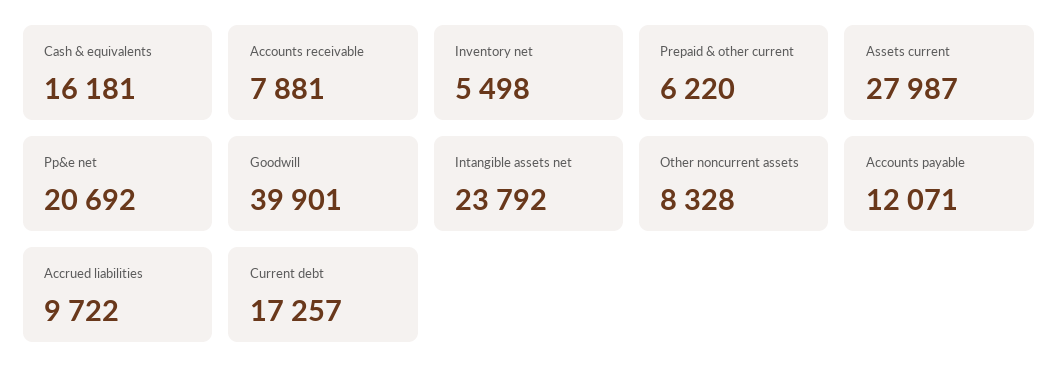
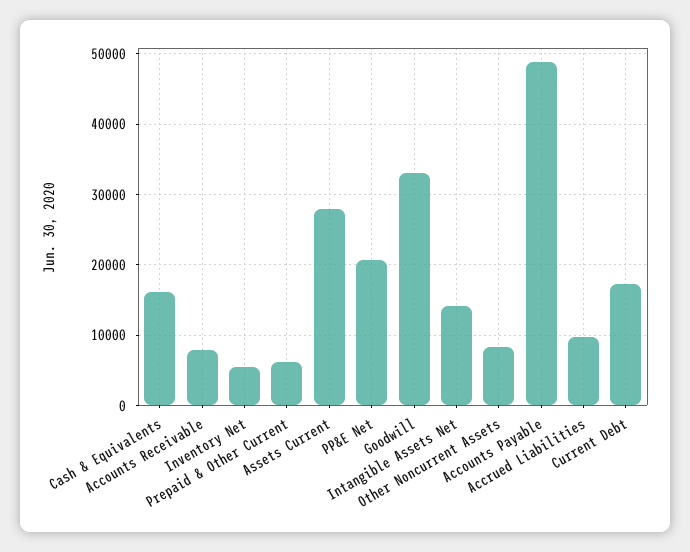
  {
    "Cash & equivalents": 16181,
    "Accounts receivable": 7881,
    "Inventory net": 5498,
    "Prepaid & other current": 6220,
    "Assets current": 27987,
    "Pp&e net": 20692,
-   "Goodwill": 39901,
+   "Goodwill": 33000,
-   "Intangible assets net": 23792,
+   "Intangible assets net": 14000,
    "Other noncurrent assets": 8328,
-   "Accounts payable": 12071,
+   "Accounts payable": 49000,
    "Accrued liabilities": 9722,
    "Current debt": 17257
  }

